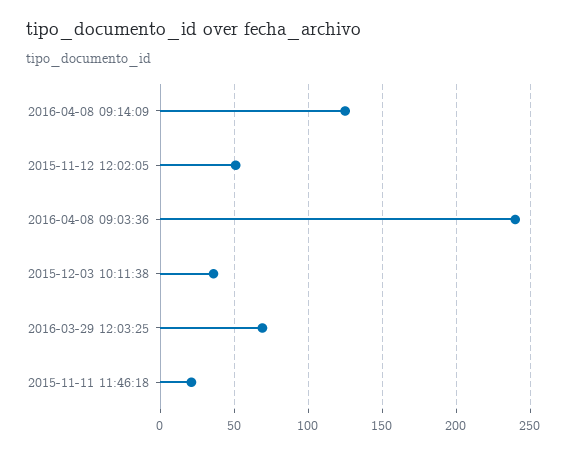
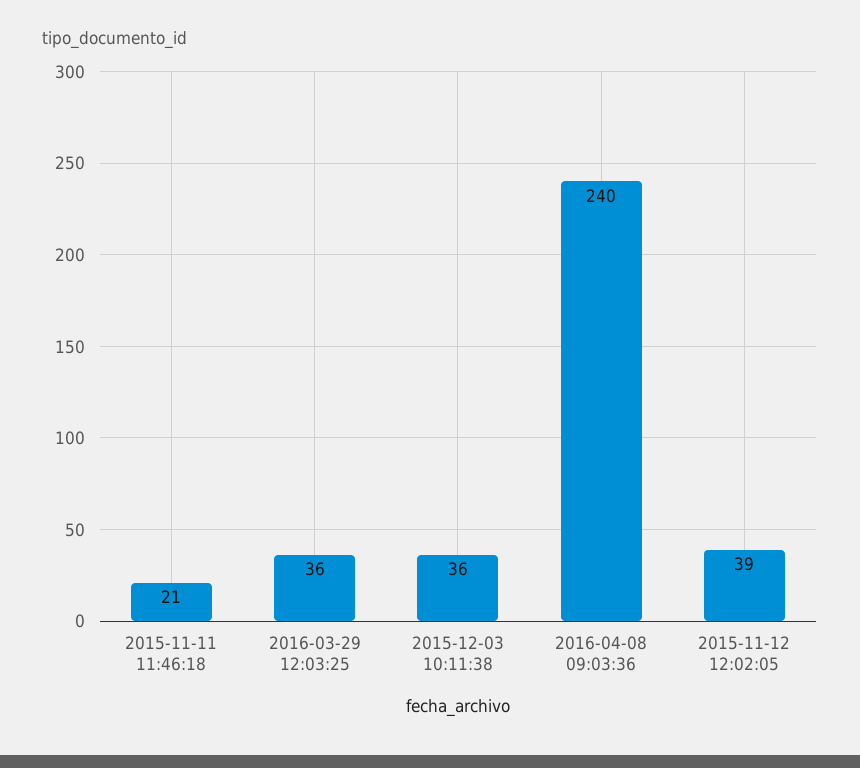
  {
-   "2016-04-08 09:14:09": 125,
-   "2015-11-12 12:02:05": 50,
+   "2015-11-12 12:02:05": 39,
    "2016-04-08 09:03:36": 240,
    "2015-12-03 10:11:38": 36,
-   "2016-03-29 12:03:25": 70,
+   "2016-03-29 12:03:25": 36,
    "2015-11-11 11:46:18": 21
  }

